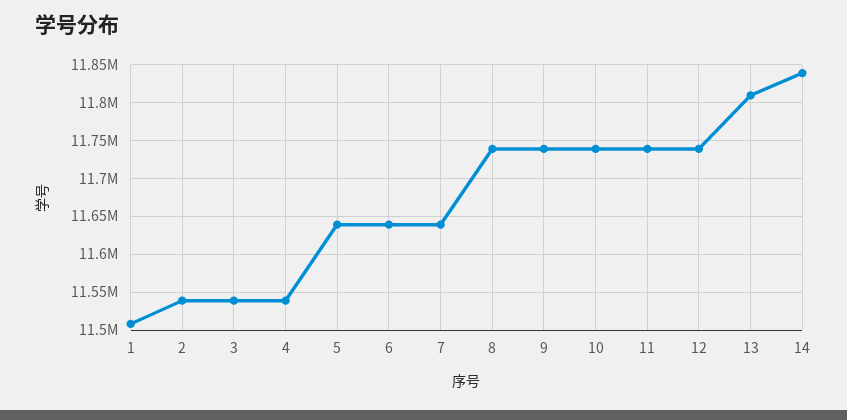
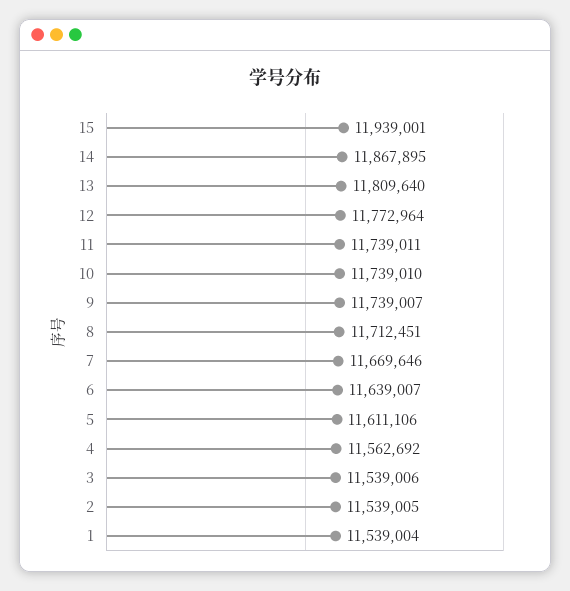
  {
-   "1": 11510000,
+   "1": 11539004,
    "2": 11539005,
    "3": 11539006,
-   "4": 11540000,
+   "4": 11562692,
-   "5": 11640000,
+   "5": 11611106,
    "6": 11639007,
-   "7": 11640000,
+   "7": 11669646,
-   "8": 11740000,
+   "8": 11712451,
    "9": 11739007,
    "10": 11739010,
    "11": 11739011,
-   "12": 11740000,
+   "12": 11772964,
    "13": 11809640,
-   "14": 11840000
+   "14": 11867895,
+   "15": 11939001
  }

